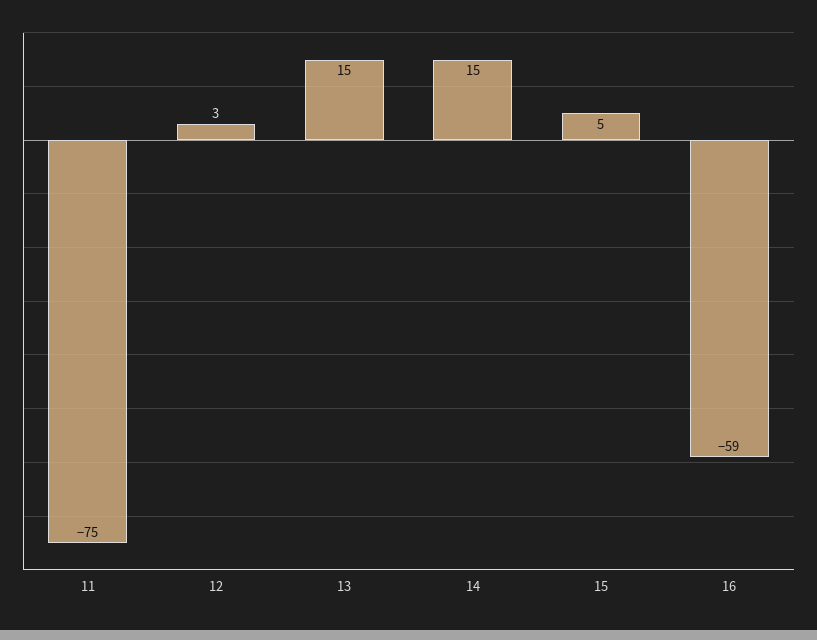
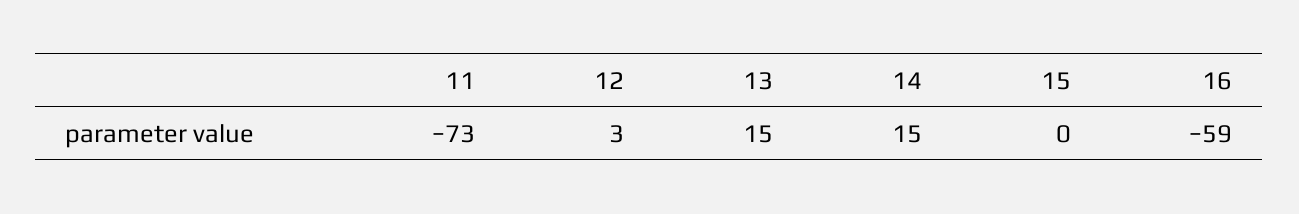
  {
-   "11": -75,
+   "11": -73,
    "12": 3,
    "13": 15,
    "14": 15,
-   "15": 5,
+   "15": 0,
    "16": -59
  }

